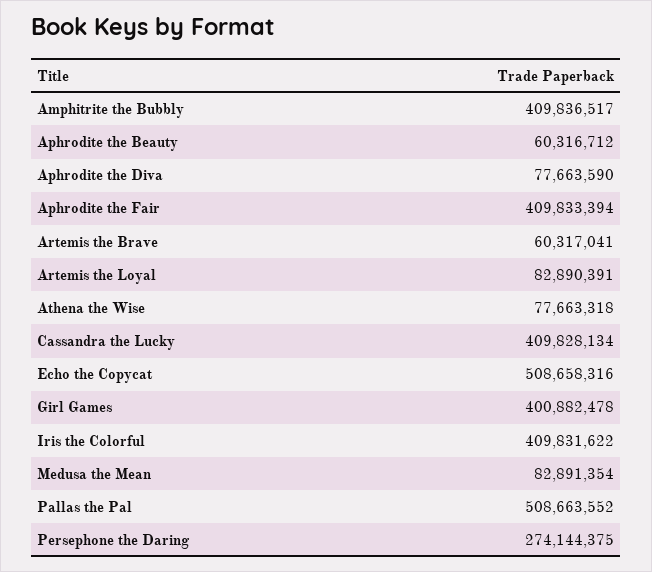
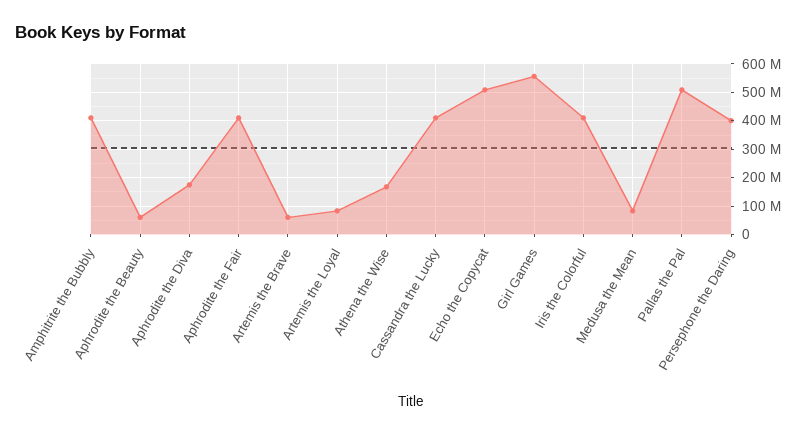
  {
    "Amphitrite the Bubbly": 409836517,
    "Aphrodite the Beauty": 60316712,
-   "Aphrodite the Diva": 77663590,
+   "Aphrodite the Diva": 175000000,
    "Aphrodite the Fair": 409833394,
    "Artemis the Brave": 60317041,
    "Artemis the Loyal": 82890391,
-   "Athena the Wise": 77663318,
+   "Athena the Wise": 175000000,
    "Cassandra the Lucky": 409828134,
    "Echo the Copycat": 508658316,
-   "Girl Games": 400882478,
+   "Girl Games": 550000000,
    "Iris the Colorful": 409831622,
    "Medusa the Mean": 82891354,
    "Pallas the Pal": 508663552,
-   "Persephone the Daring": 274144375
+   "Persephone the Daring": 400000000
  }

